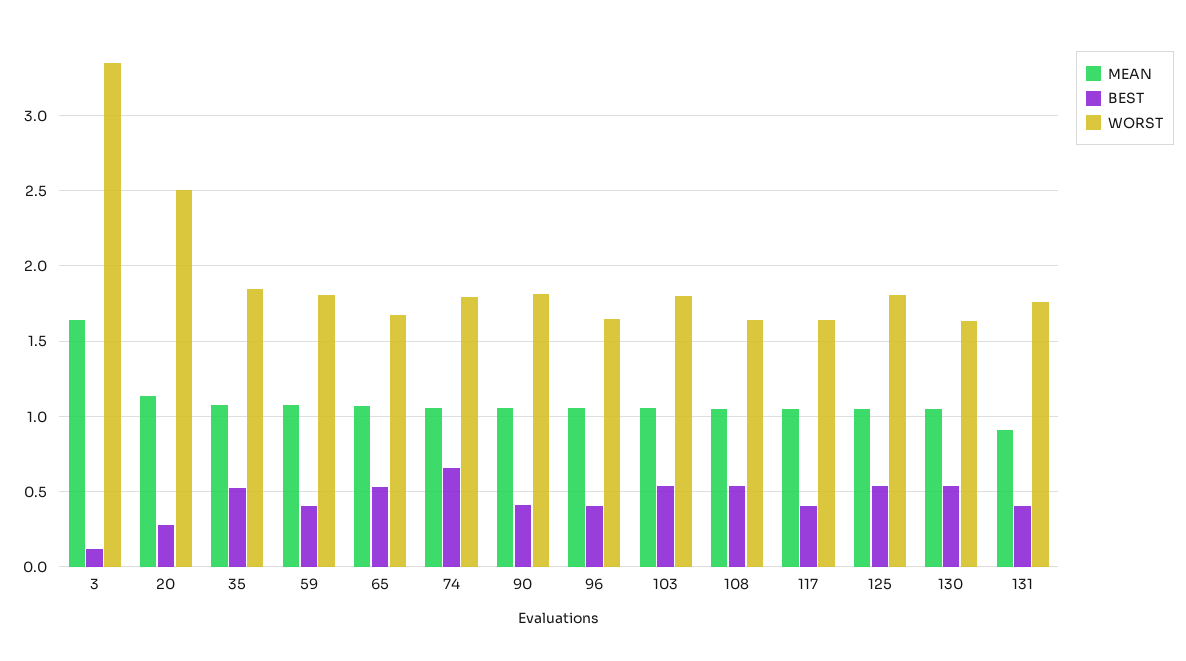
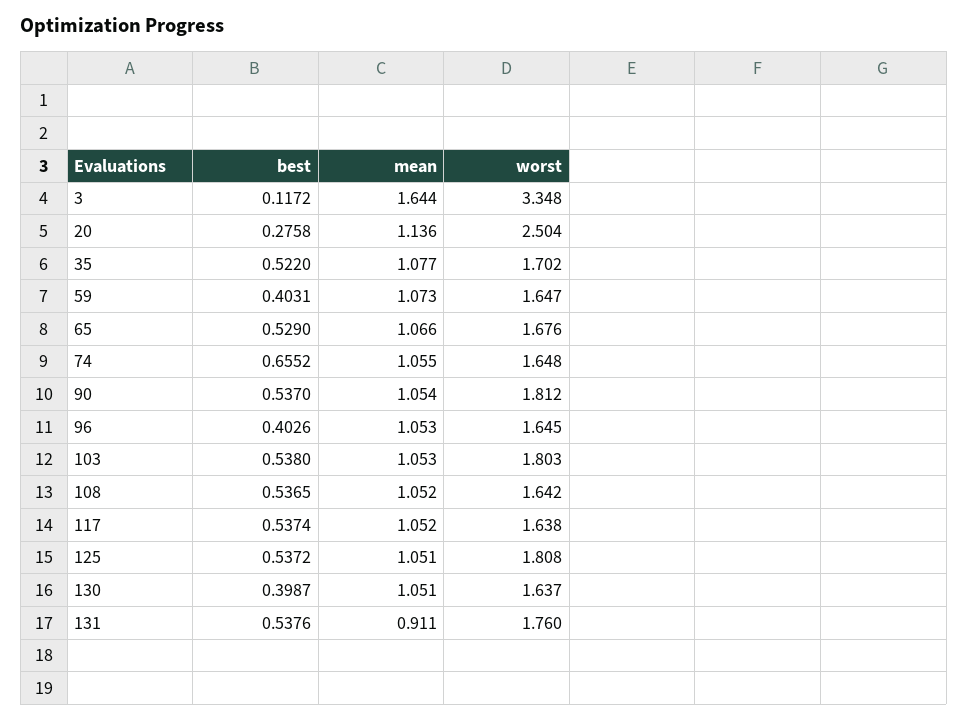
  {
    "MEAN": {
      "3": 1.644,
      "20": 1.136,
      "35": 1.077,
      "59": 1.073,
      "65": 1.066,
      "74": 1.055,
      "90": 1.054,
      "96": 1.053,
      "103": 1.053,
      "108": 1.052,
      "117": 1.052,
      "125": 1.051,
      "130": 1.051,
      "131": 0.911
    },
    "BEST": {
      "3": 0.1172,
      "20": 0.2758,
      "35": 0.522,
      "59": 0.4031,
      "65": 0.529,
      "74": 0.6552,
-     "90": 0.4,
+     "90": 0.537,
      "96": 0.4026,
      "103": 0.538,
      "108": 0.5365,
-     "117": 0.4,
+     "117": 0.5374,
      "125": 0.5372,
-     "130": 0.55,
+     "130": 0.3987,
-     "131": 0.4
+     "131": 0.5376
    },
    "WORST": {
      "3": 3.348,
      "20": 2.504,
-     "35": 1.85,
+     "35": 1.702,
-     "59": 1.8,
+     "59": 1.647,
      "65": 1.676,
-     "74": 1.8,
+     "74": 1.648,
      "90": 1.812,
      "96": 1.645,
      "103": 1.803,
      "108": 1.642,
      "117": 1.638,
      "125": 1.808,
      "130": 1.637,
      "131": 1.76
    }
  }

